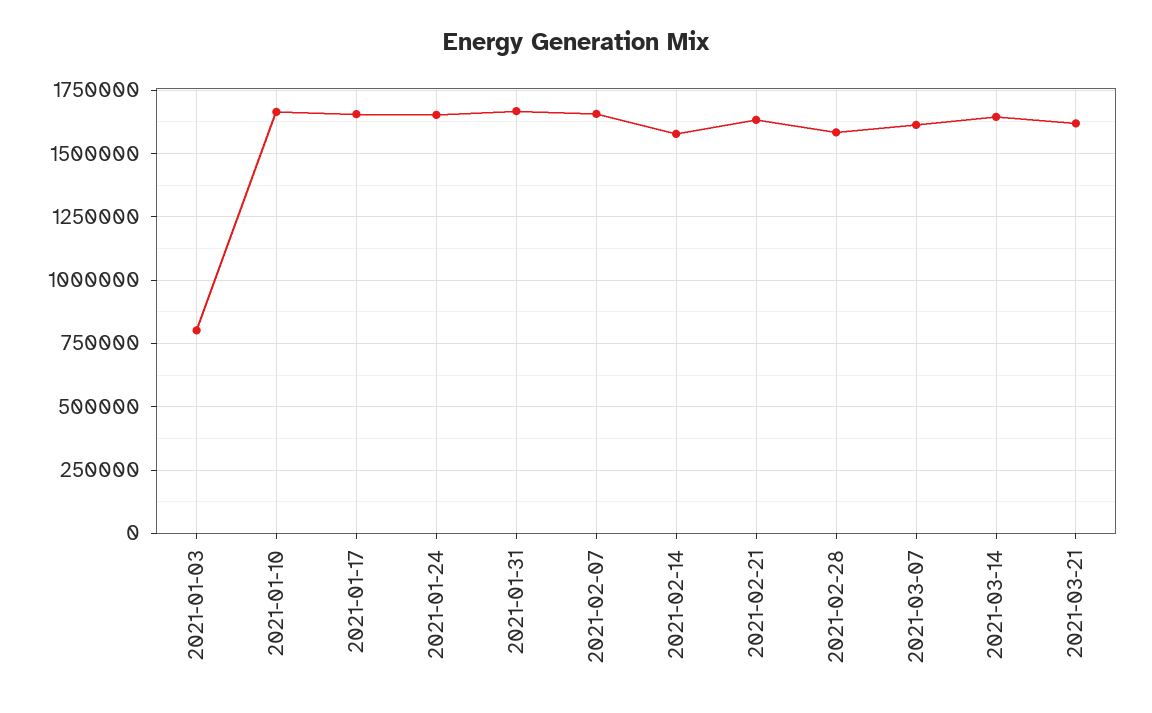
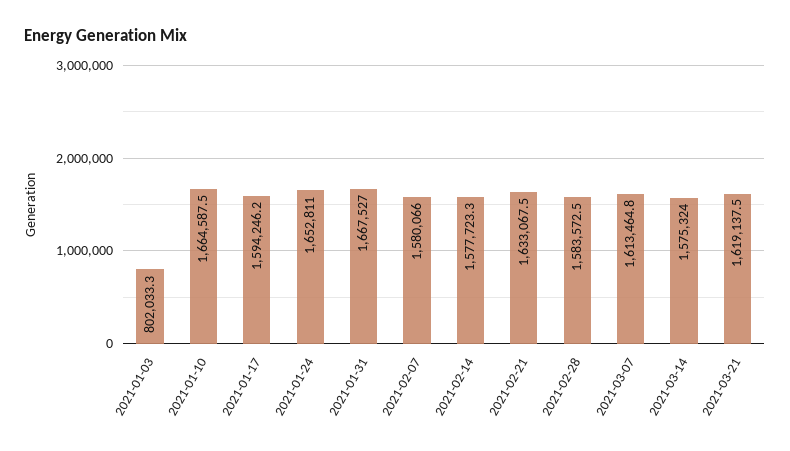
  {
    "2021-01-03": 802033.3,
    "2021-01-10": 1664587.5,
-   "2021-01-17": 1650000,
+   "2021-01-17": 1594246.2,
    "2021-01-24": 1652811,
    "2021-01-31": 1667527,
-   "2021-02-07": 1650000,
+   "2021-02-07": 1580066,
    "2021-02-14": 1577723.3,
    "2021-02-21": 1633067.5,
    "2021-02-28": 1583572.5,
    "2021-03-07": 1613464.8,
-   "2021-03-14": 1650000,
+   "2021-03-14": 1575324,
    "2021-03-21": 1619137.5
  }

